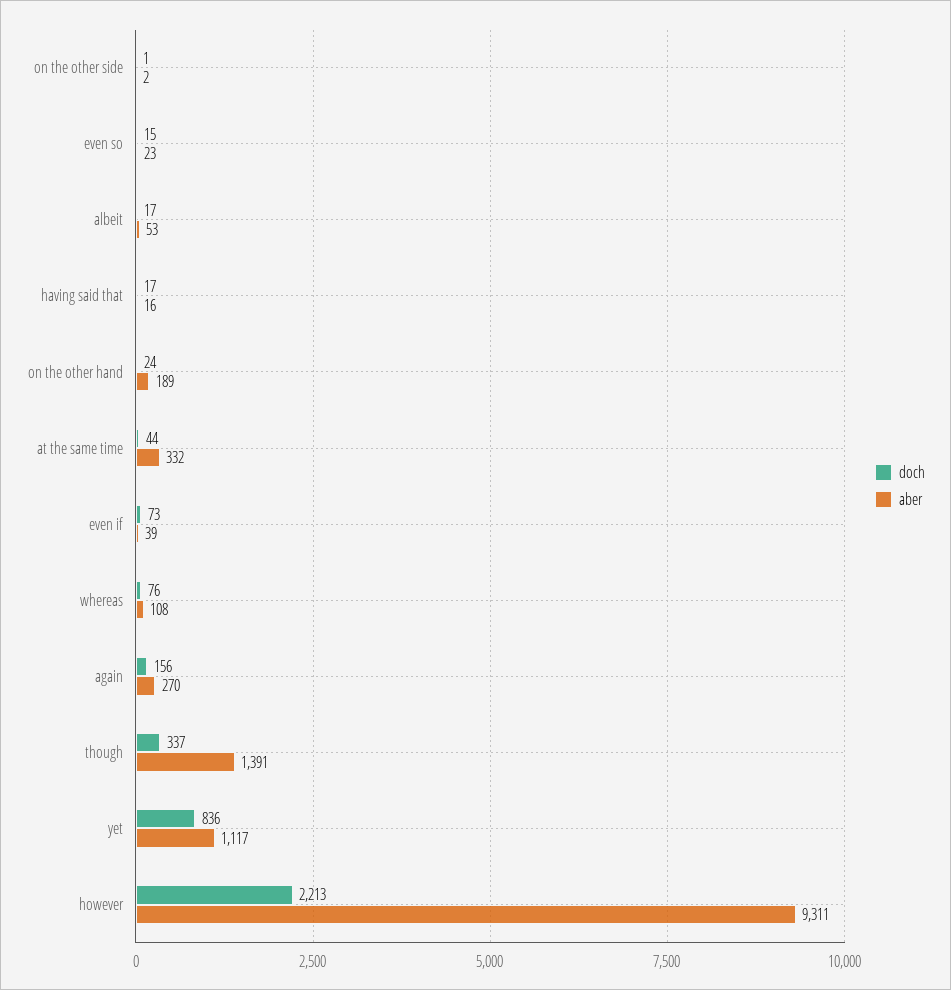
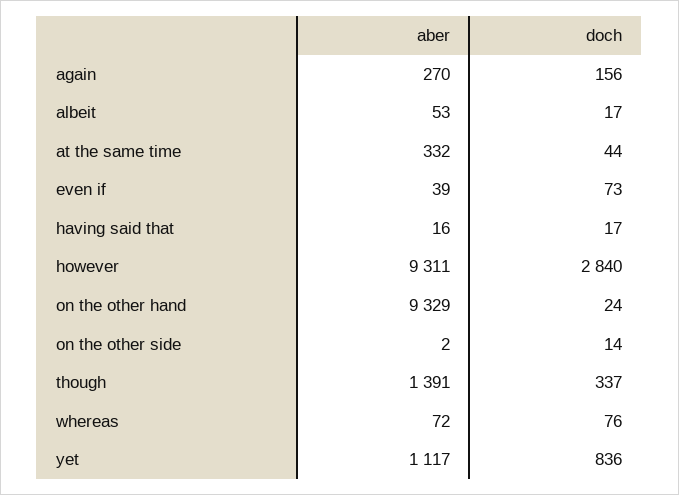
  {
    "doch": {
-     "on the other side": 1,
+     "on the other side": 14,
-     "even so": 15,
      "albeit": 17,
      "having said that": 17,
      "on the other hand": 24,
      "at the same time": 44,
      "even if": 73,
      "whereas": 76,
      "again": 156,
      "though": 337,
      "yet": 836,
-     "however": 2213
+     "however": 2840
    },
    "aber": {
      "on the other side": 2,
-     "even so": 23,
      "albeit": 53,
      "having said that": 16,
-     "on the other hand": 189,
+     "on the other hand": 9329,
      "at the same time": 332,
      "even if": 39,
-     "whereas": 108,
+     "whereas": 72,
      "again": 270,
      "though": 1391,
      "yet": 1117,
      "however": 9311
    }
  }

